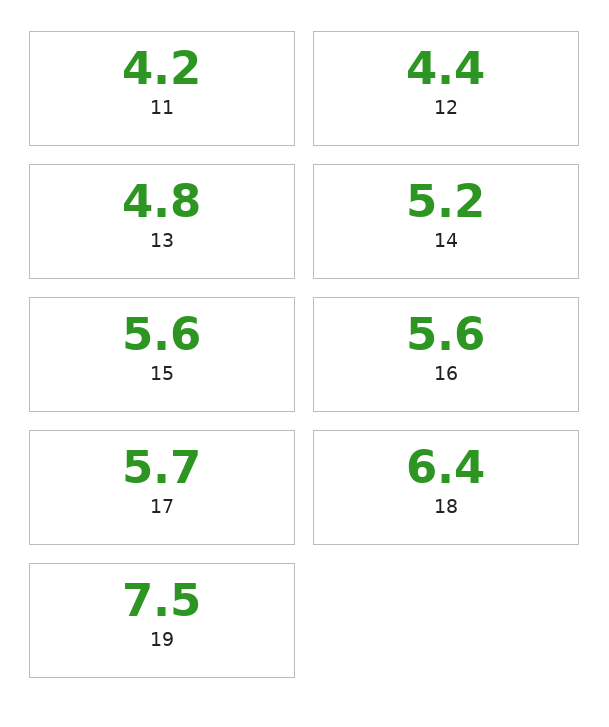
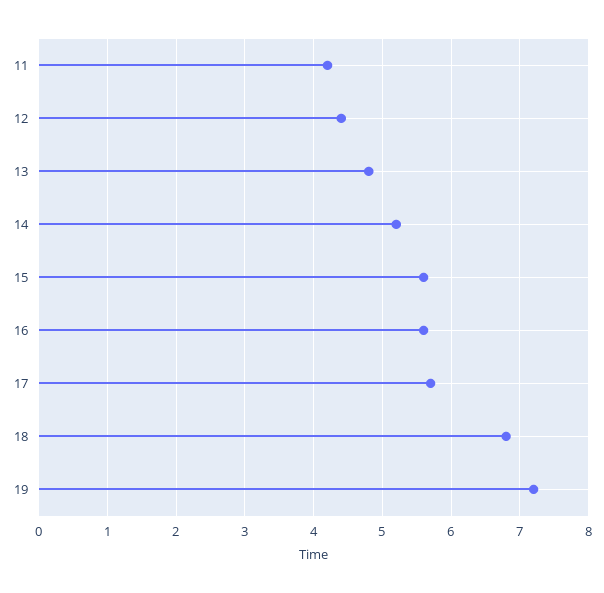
  {
    "11": 4.2,
    "12": 4.4,
    "13": 4.8,
    "14": 5.2,
    "15": 5.6,
    "16": 5.6,
    "17": 5.7,
-   "18": 6.4,
+   "18": 6.8,
-   "19": 7.5
+   "19": 7.2
  }

